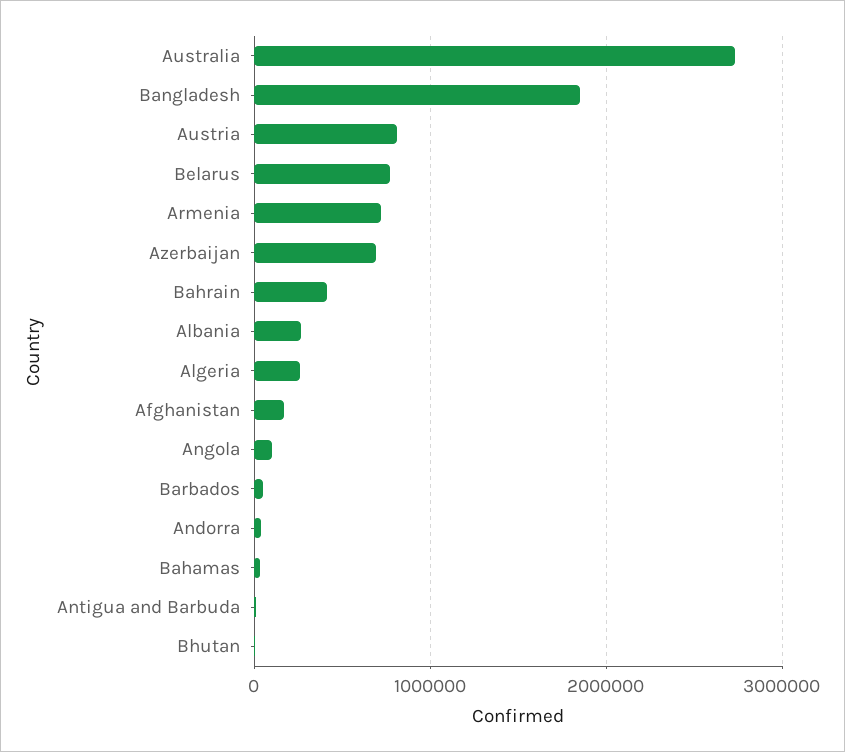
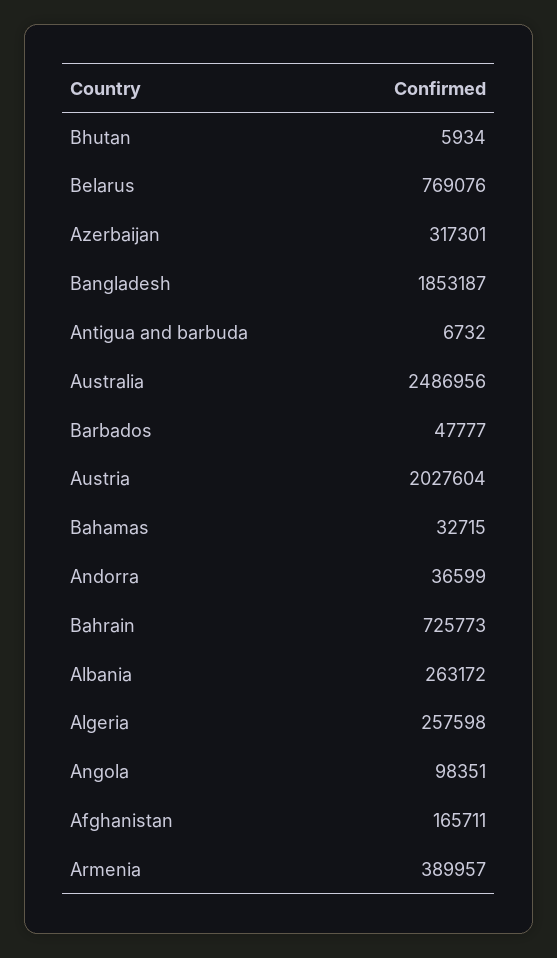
  {
-   "Australia": 2700000,
+   "Australia": 2486956,
    "Bangladesh": 1853187,
-   "Austria": 800000,
+   "Austria": 2027604,
    "Belarus": 769076,
-   "Armenia": 700000,
+   "Armenia": 389957,
-   "Azerbaijan": 700000,
+   "Azerbaijan": 317301,
-   "Bahrain": 400000,
+   "Bahrain": 725773,
    "Albania": 263172,
    "Algeria": 257598,
    "Afghanistan": 165711,
    "Angola": 98351,
    "Barbados": 47777,
    "Andorra": 36599,
    "Bahamas": 32715,
    "Antigua and Barbuda": 6732,
    "Bhutan": 5934
  }

